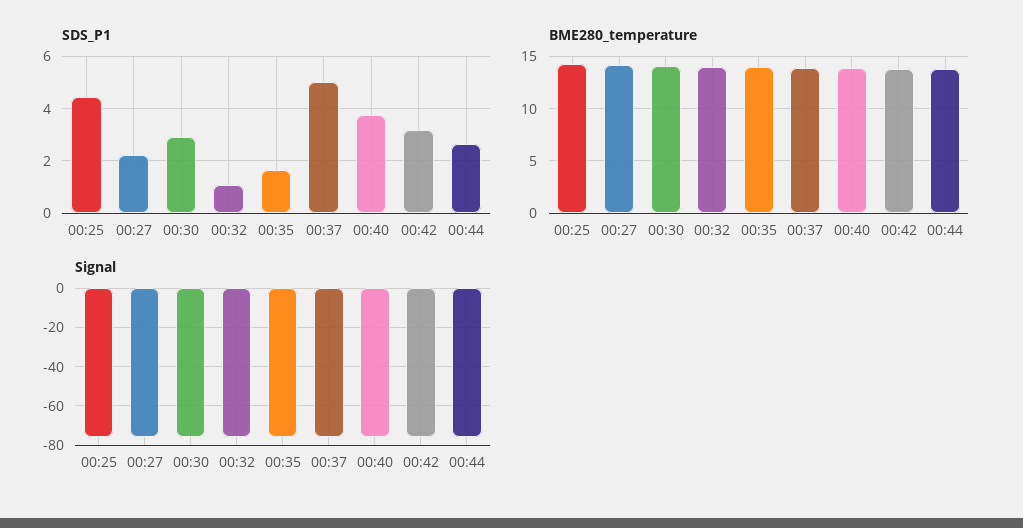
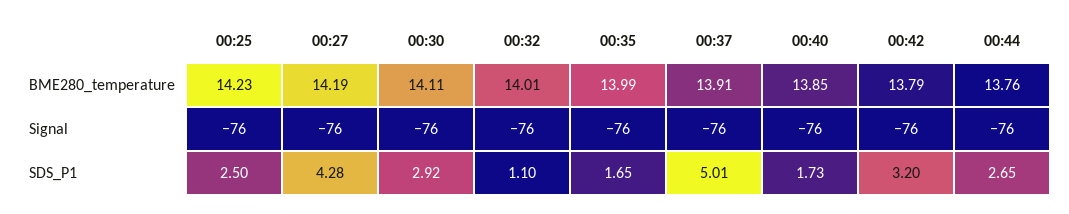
  {
    "SDS_P1": {
-     "00:25": 4.5,
+     "00:25": 2.5,
-     "00:27": 2.25,
+     "00:27": 4.28,
      "00:30": 2.92,
      "00:32": 1.1,
      "00:35": 1.65,
      "00:37": 5.01,
-     "00:40": 3.75,
+     "00:40": 1.73,
      "00:42": 3.2,
      "00:44": 2.65
    },
    "BME280_temperature": {
      "00:25": 14.23,
      "00:27": 14.19,
      "00:30": 14.11,
      "00:32": 14.01,
      "00:35": 13.99,
      "00:37": 13.91,
      "00:40": 13.85,
      "00:42": 13.79,
      "00:44": 13.76
    },
    "Signal": {
      "00:25": -76,
      "00:27": -76,
      "00:30": -76,
      "00:32": -76,
      "00:35": -76,
      "00:37": -76,
      "00:40": -76,
      "00:42": -76,
      "00:44": -76
    }
  }

